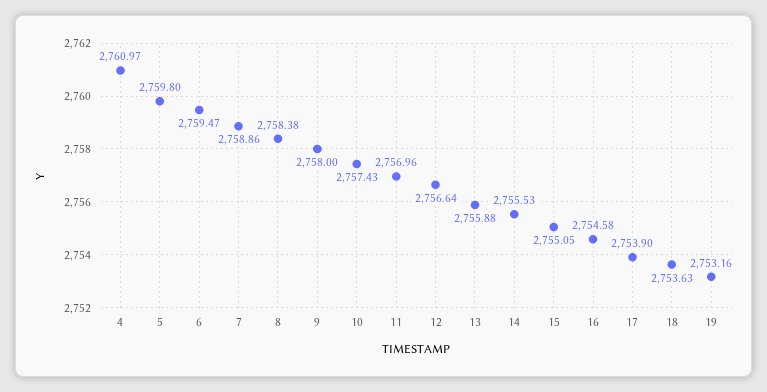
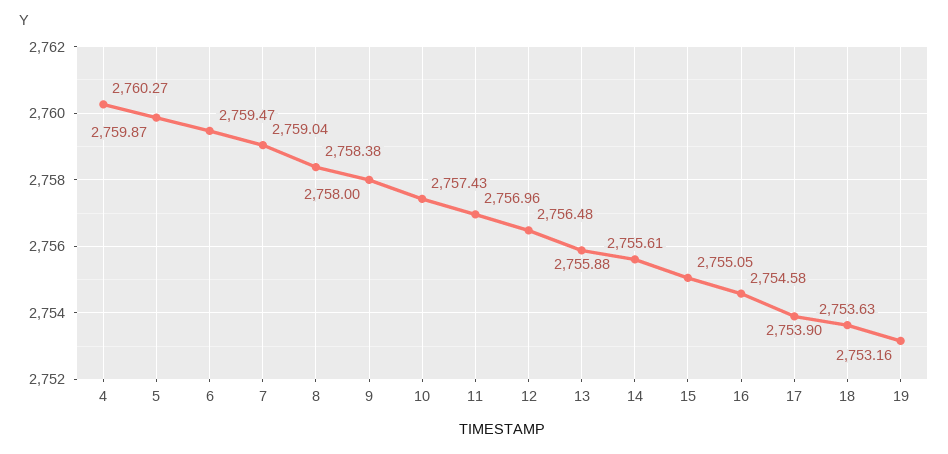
  {
-   "4": 2760.97,
+   "4": 2760.27,
-   "5": 2759.8,
+   "5": 2759.87,
    "6": 2759.47,
-   "7": 2758.86,
+   "7": 2759.04,
    "8": 2758.38,
    "9": 2758,
    "10": 2757.43,
    "11": 2756.96,
-   "12": 2756.64,
+   "12": 2756.48,
    "13": 2755.88,
-   "14": 2755.53,
+   "14": 2755.61,
    "15": 2755.05,
    "16": 2754.58,
    "17": 2753.9,
    "18": 2753.63,
    "19": 2753.16
  }

